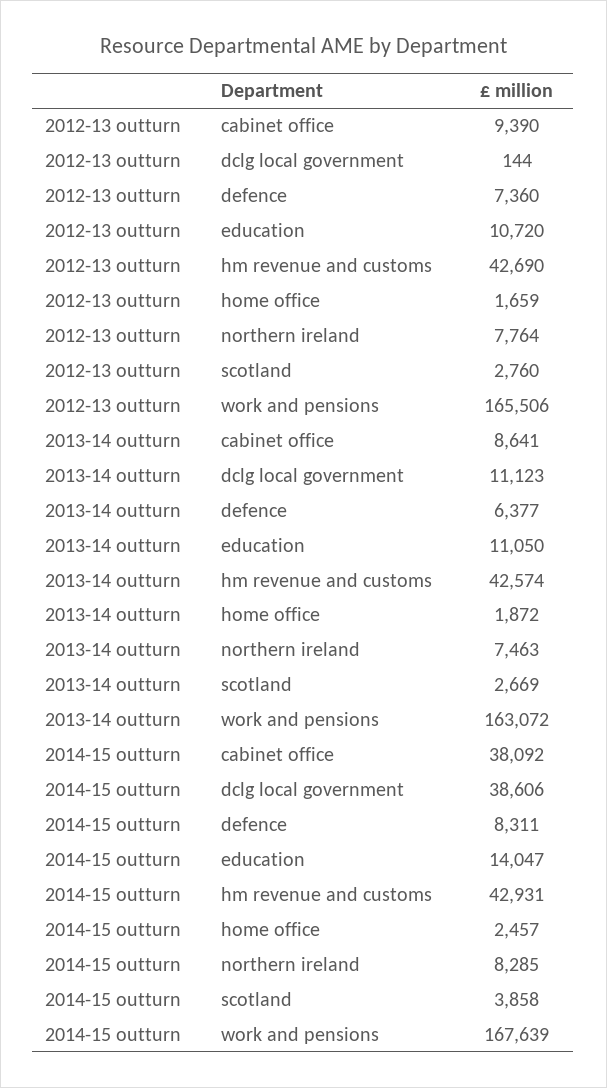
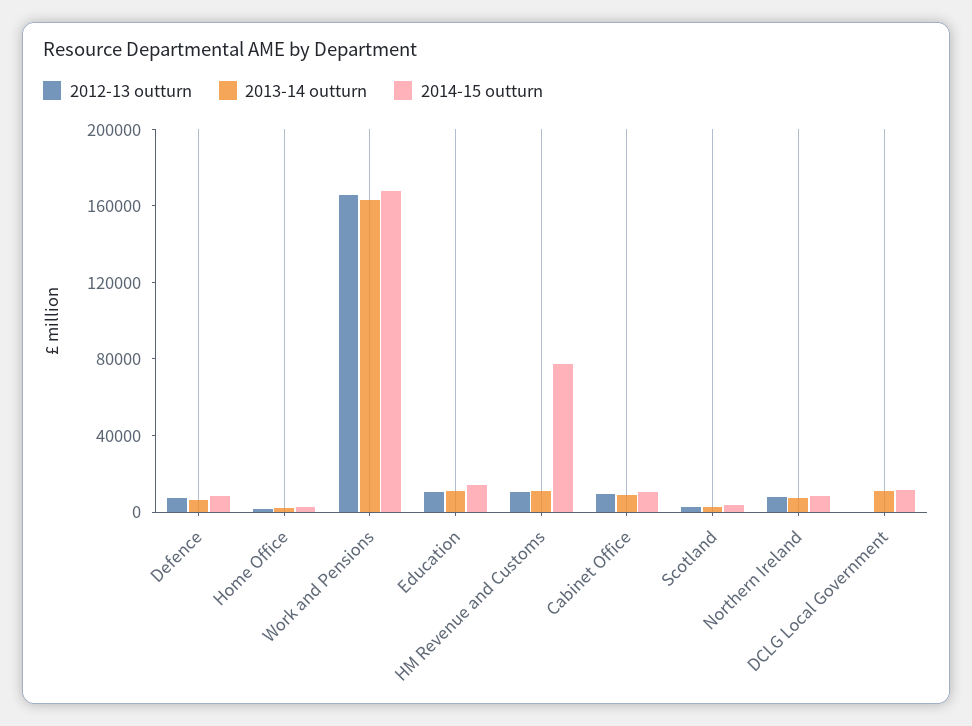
  {
    "2012-13 outturn": {
      "cabinet office": 9390,
      "dclg local government": 144,
      "defence": 7360,
      "education": 10720,
-     "hm revenue and customs": 42690,
+     "hm revenue and customs": 10000,
      "home office": 1659,
      "northern ireland": 7764,
      "scotland": 2760,
      "work and pensions": 165506
    },
    "2013-14 outturn": {
      "cabinet office": 8641,
      "dclg local government": 11123,
      "defence": 6377,
      "education": 11050,
-     "hm revenue and customs": 42574,
+     "hm revenue and customs": 10000,
      "home office": 1872,
      "northern ireland": 7463,
      "scotland": 2669,
      "work and pensions": 163072
    },
    "2014-15 outturn": {
-     "cabinet office": 38092,
+     "cabinet office": 10000,
-     "dclg local government": 38606,
+     "dclg local government": 10000,
      "defence": 8311,
      "education": 14047,
-     "hm revenue and customs": 42931,
+     "hm revenue and customs": 80000,
      "home office": 2457,
      "northern ireland": 8285,
      "scotland": 3858,
      "work and pensions": 167639
    }
  }

